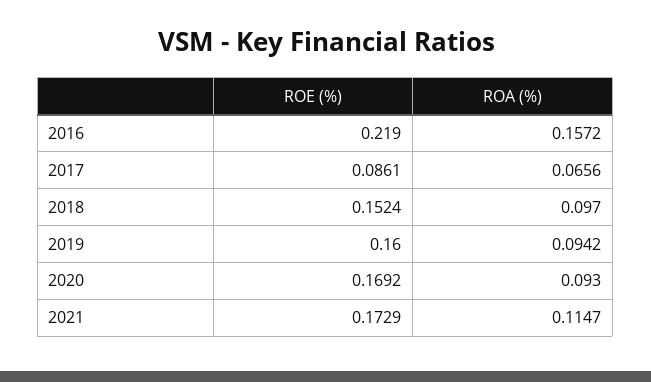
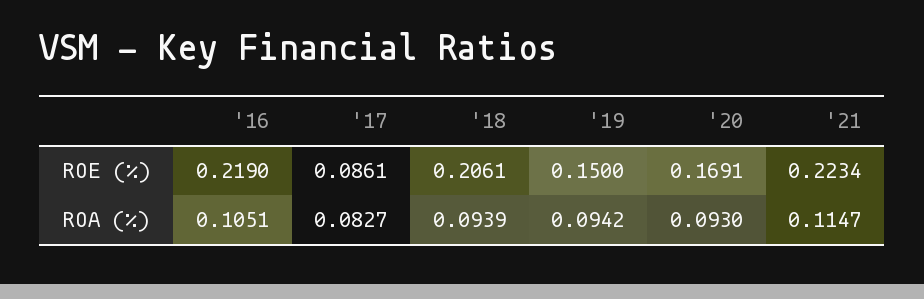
  {
    "ROE (%)": {
      "2016": 0.219,
      "2017": 0.0861,
-     "2018": 0.1524,
+     "2018": 0.2061,
-     "2019": 0.16,
+     "2019": 0.15,
-     "2020": 0.1692,
+     "2020": 0.1691,
-     "2021": 0.1729
+     "2021": 0.2234
    },
    "ROA (%)": {
-     "2016": 0.1572,
+     "2016": 0.1051,
-     "2017": 0.0656,
+     "2017": 0.0827,
-     "2018": 0.097,
+     "2018": 0.0939,
      "2019": 0.0942,
      "2020": 0.093,
      "2021": 0.1147
    }
  }

